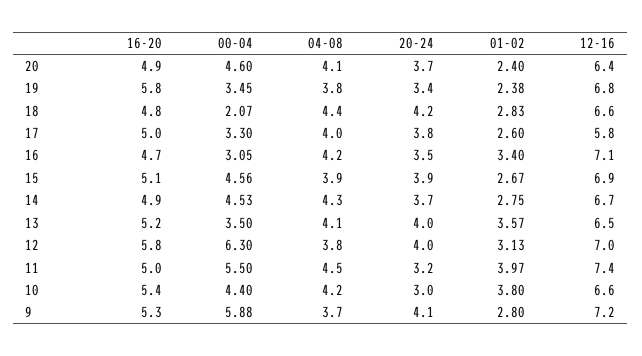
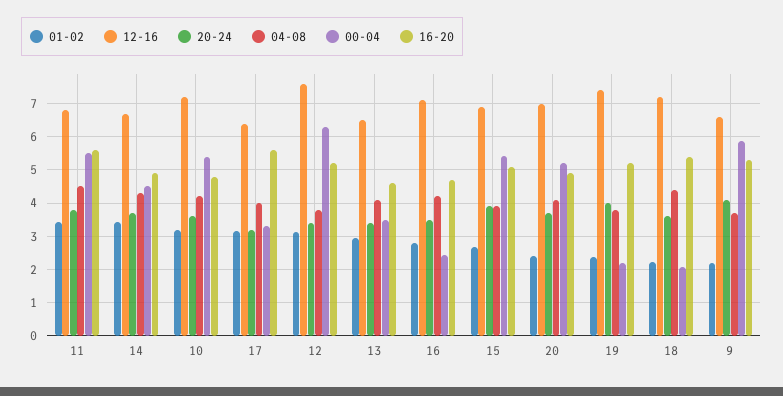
  {
    "16-20": {
      "20": 4.9,
-     "19": 5.8,
+     "19": 5.2,
-     "18": 4.8,
+     "18": 5.4,
-     "17": 5,
+     "17": 5.6,
      "16": 4.7,
      "15": 5.1,
      "14": 4.9,
-     "13": 5.2,
+     "13": 4.6,
-     "12": 5.8,
+     "12": 5.2,
-     "11": 5,
+     "11": 5.6,
-     "10": 5.4,
+     "10": 4.8,
      "9": 5.3
    },
    "00-04": {
-     "20": 4.6,
+     "20": 5.2,
-     "19": 3.45,
+     "19": 2.2,
      "18": 2.07,
      "17": 3.3,
-     "16": 3.05,
+     "16": 2.4,
-     "15": 4.56,
+     "15": 5.4,
      "14": 4.53,
      "13": 3.5,
      "12": 6.3,
      "11": 5.5,
-     "10": 4.4,
+     "10": 5.4,
      "9": 5.88
    },
    "04-08": {
      "20": 4.1,
      "19": 3.8,
      "18": 4.4,
      "17": 4,
      "16": 4.2,
      "15": 3.9,
      "14": 4.3,
      "13": 4.1,
      "12": 3.8,
      "11": 4.5,
      "10": 4.2,
      "9": 3.7
    },
    "20-24": {
      "20": 3.7,
-     "19": 3.4,
+     "19": 4,
-     "18": 4.2,
+     "18": 3.6,
-     "17": 3.8,
+     "17": 3.2,
      "16": 3.5,
      "15": 3.9,
      "14": 3.7,
-     "13": 4,
+     "13": 3.4,
-     "12": 4,
+     "12": 3.4,
-     "11": 3.2,
+     "11": 3.8,
-     "10": 3,
+     "10": 3.6,
      "9": 4.1
    },
    "01-02": {
      "20": 2.4,
      "19": 2.38,
-     "18": 2.83,
+     "18": 2.2,
-     "17": 2.6,
+     "17": 3.2,
-     "16": 3.4,
+     "16": 2.8,
      "15": 2.67,
-     "14": 2.75,
+     "14": 3.4,
-     "13": 3.57,
+     "13": 3,
      "12": 3.13,
-     "11": 3.97,
+     "11": 3.4,
-     "10": 3.8,
+     "10": 3.2,
-     "9": 2.8
+     "9": 2.2
    },
    "12-16": {
-     "20": 6.4,
+     "20": 7,
-     "19": 6.8,
+     "19": 7.4,
-     "18": 6.6,
+     "18": 7.2,
-     "17": 5.8,
+     "17": 6.4,
      "16": 7.1,
      "15": 6.9,
      "14": 6.7,
      "13": 6.5,
-     "12": 7,
+     "12": 7.6,
-     "11": 7.4,
+     "11": 6.8,
-     "10": 6.6,
+     "10": 7.2,
-     "9": 7.2
+     "9": 6.6
    }
  }

